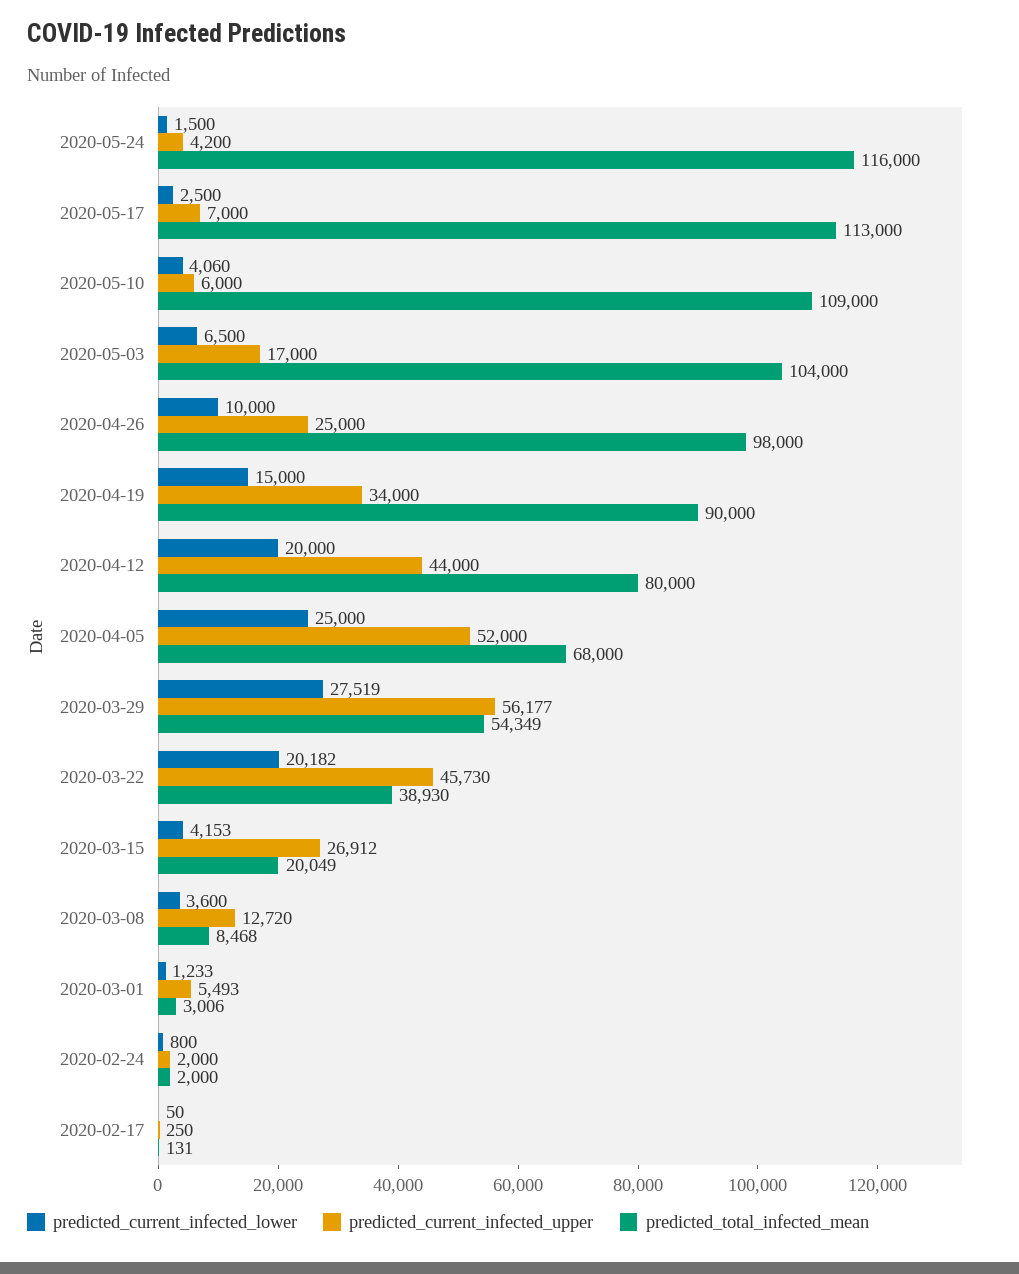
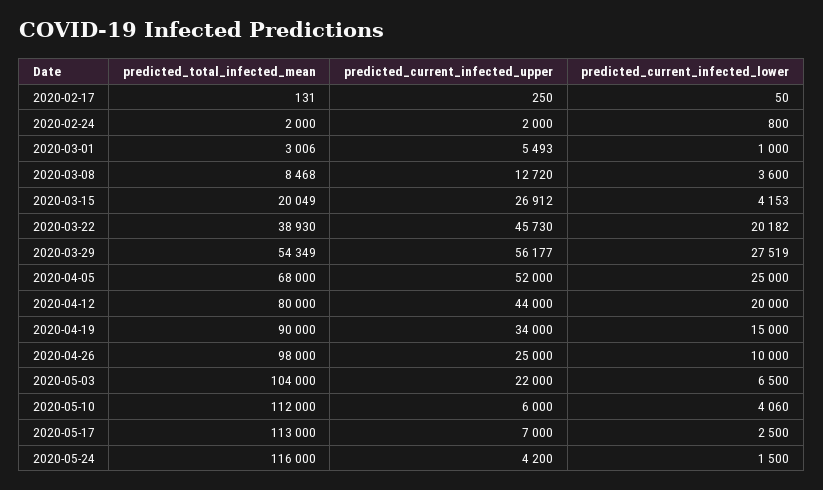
  {
    "predicted_current_infected_lower": {
      "2020-05-24": 1500,
      "2020-05-17": 2500,
      "2020-05-10": 4060,
      "2020-05-03": 6500,
      "2020-04-26": 10000,
      "2020-04-19": 15000,
      "2020-04-12": 20000,
      "2020-04-05": 25000,
      "2020-03-29": 27519,
      "2020-03-22": 20182,
      "2020-03-15": 4153,
      "2020-03-08": 3600,
-     "2020-03-01": 1233,
+     "2020-03-01": 1000,
      "2020-02-24": 800,
      "2020-02-17": 50
    },
    "predicted_current_infected_upper": {
      "2020-05-24": 4200,
      "2020-05-17": 7000,
      "2020-05-10": 6000,
-     "2020-05-03": 17000,
+     "2020-05-03": 22000,
      "2020-04-26": 25000,
      "2020-04-19": 34000,
      "2020-04-12": 44000,
      "2020-04-05": 52000,
      "2020-03-29": 56177,
      "2020-03-22": 45730,
      "2020-03-15": 26912,
      "2020-03-08": 12720,
      "2020-03-01": 5493,
      "2020-02-24": 2000,
      "2020-02-17": 250
    },
    "predicted_total_infected_mean": {
      "2020-05-24": 116000,
      "2020-05-17": 113000,
-     "2020-05-10": 109000,
+     "2020-05-10": 112000,
      "2020-05-03": 104000,
      "2020-04-26": 98000,
      "2020-04-19": 90000,
      "2020-04-12": 80000,
      "2020-04-05": 68000,
      "2020-03-29": 54349,
      "2020-03-22": 38930,
      "2020-03-15": 20049,
      "2020-03-08": 8468,
      "2020-03-01": 3006,
      "2020-02-24": 2000,
      "2020-02-17": 131
    }
  }

